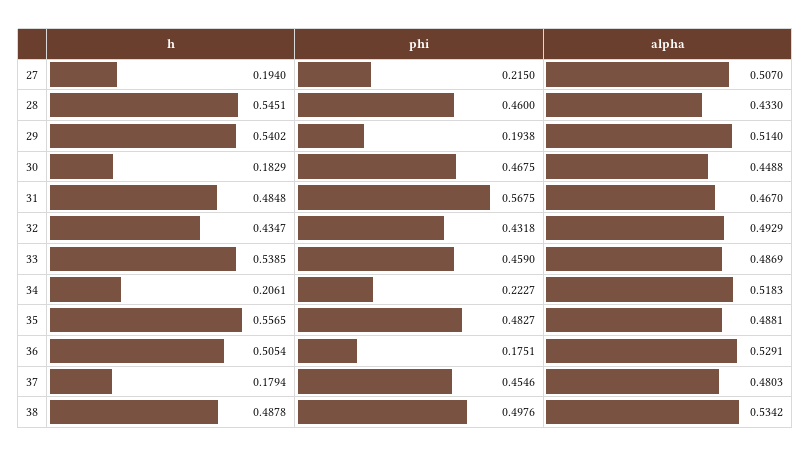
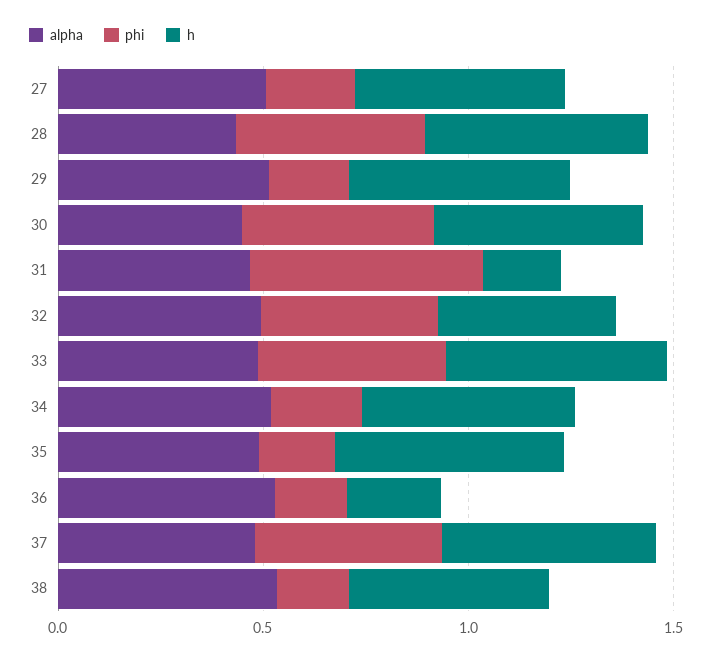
  {
    "h": {
-     "27": 0.194,
+     "27": 0.5,
      "28": 0.5451,
      "29": 0.5402,
-     "30": 0.1829,
+     "30": 0.5,
-     "31": 0.4848,
+     "31": 0.2,
      "32": 0.4347,
      "33": 0.5385,
-     "34": 0.2061,
+     "34": 0.5,
      "35": 0.5565,
-     "36": 0.5054,
+     "36": 0.2,
-     "37": 0.1794,
+     "37": 0.5,
      "38": 0.4878
    },
    "phi": {
      "27": 0.215,
      "28": 0.46,
      "29": 0.1938,
      "30": 0.4675,
      "31": 0.5675,
      "32": 0.4318,
      "33": 0.459,
      "34": 0.2227,
-     "35": 0.4827,
+     "35": 0.2,
      "36": 0.1751,
      "37": 0.4546,
-     "38": 0.4976
+     "38": 0.2
    },
    "alpha": {
      "27": 0.507,
      "28": 0.433,
      "29": 0.514,
      "30": 0.4488,
      "31": 0.467,
      "32": 0.4929,
      "33": 0.4869,
      "34": 0.5183,
      "35": 0.4881,
      "36": 0.5291,
      "37": 0.4803,
      "38": 0.5342
    }
  }

